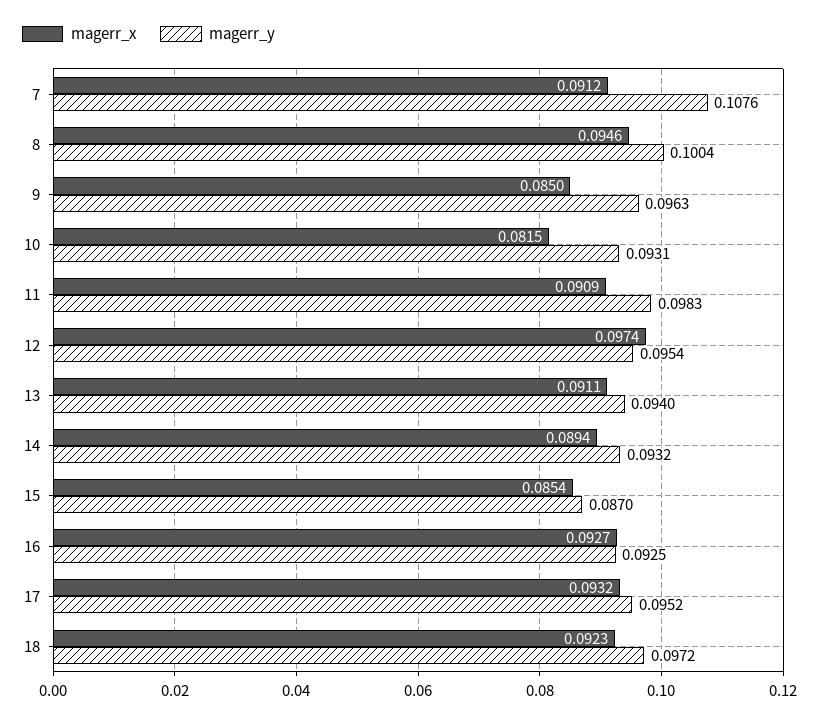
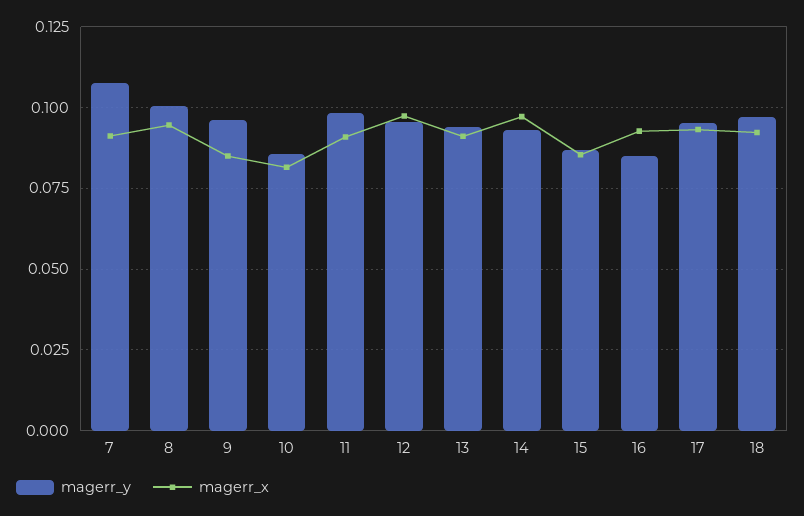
  {
    "magerr_x": {
      "7": 0.0912,
      "8": 0.0946,
      "9": 0.085,
      "10": 0.0815,
      "11": 0.0909,
      "12": 0.0974,
      "13": 0.0911,
-     "14": 0.0894,
+     "14": 0.0975,
      "15": 0.0854,
      "16": 0.0927,
      "17": 0.0932,
      "18": 0.0923
    },
    "magerr_y": {
      "7": 0.1076,
      "8": 0.1004,
      "9": 0.0963,
-     "10": 0.0931,
+     "10": 0.085,
      "11": 0.0983,
      "12": 0.0954,
      "13": 0.094,
      "14": 0.0932,
      "15": 0.087,
-     "16": 0.0925,
+     "16": 0.085,
      "17": 0.0952,
      "18": 0.0972
    }
  }

